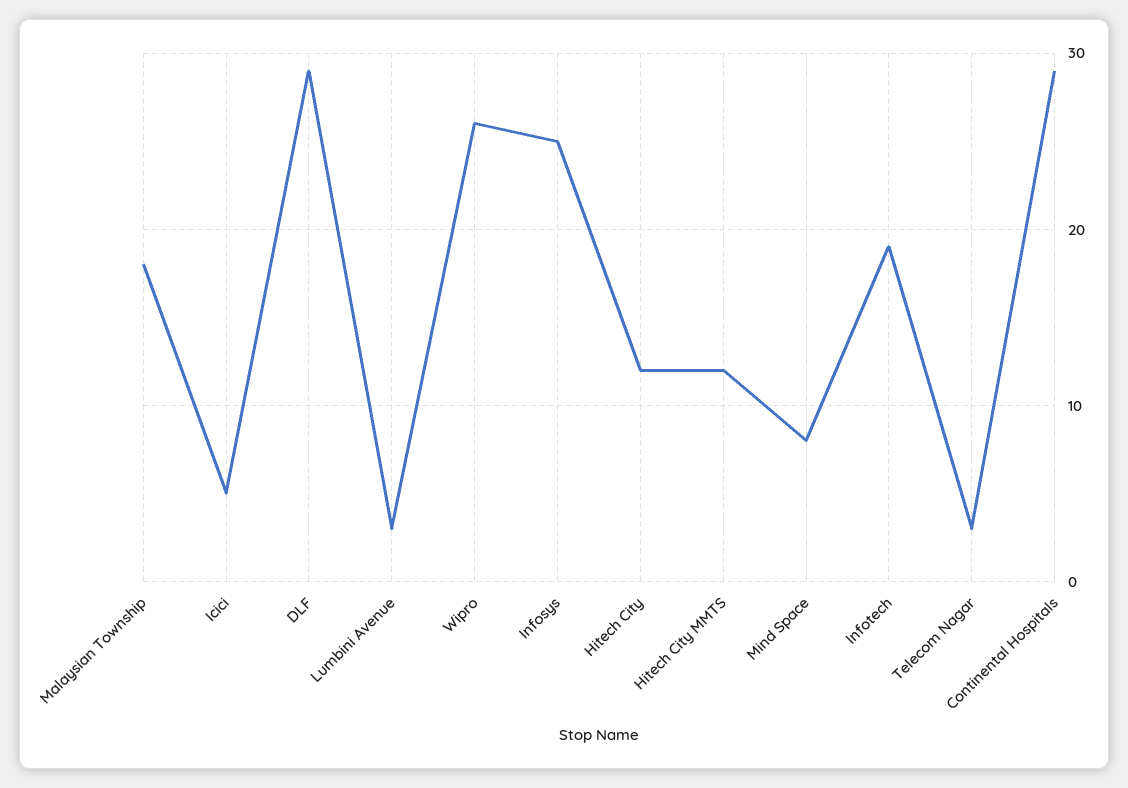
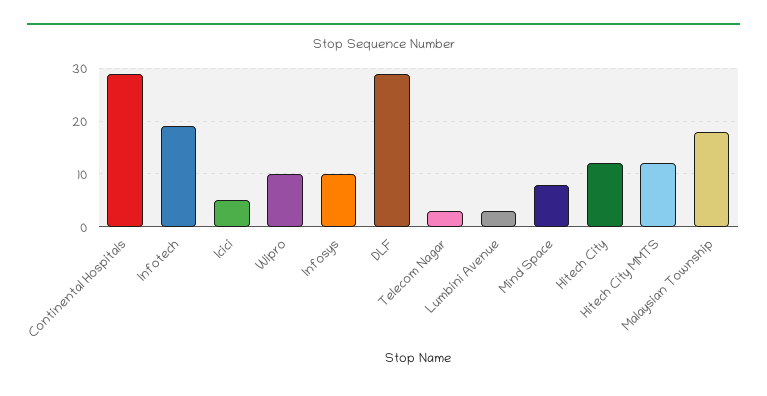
  {
    "Malaysian Township": 18,
    "Icici": 5,
    "DLF": 29,
    "Lumbini Avenue": 3,
-   "Wipro": 26,
+   "Wipro": 10,
-   "Infosys": 25,
+   "Infosys": 10,
    "Hitech City": 12,
    "Hitech City MMTS": 12,
    "Mind Space": 8,
    "Infotech": 19,
    "Telecom Nagar": 3,
    "Continental Hospitals": 29
  }

